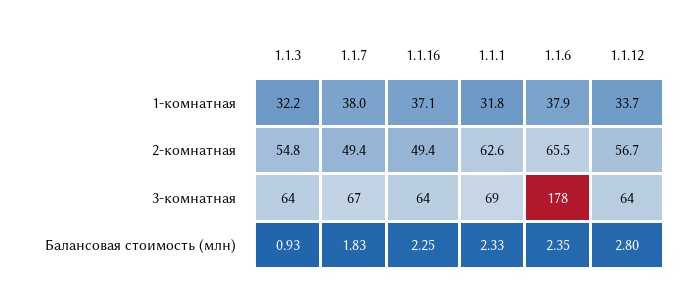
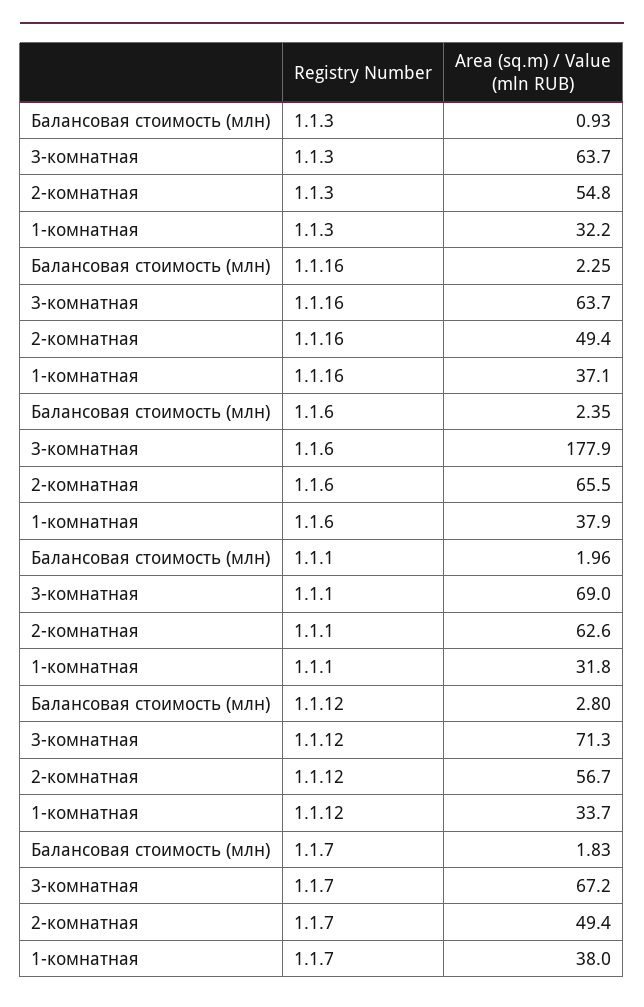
  {
    "1.1.3": {
      "1-комнатная": 32.2,
      "2-комнатная": 54.8,
      "3-комнатная": 63.7,
      "Балансовая стоимость (млн)": 0.93
    },
    "1.1.7": {
      "1-комнатная": 38,
      "2-комнатная": 49.4,
      "3-комнатная": 67.2,
      "Балансовая стоимость (млн)": 1.83
    },
    "1.1.16": {
      "1-комнатная": 37.1,
      "2-комнатная": 49.4,
      "3-комнатная": 63.7,
      "Балансовая стоимость (млн)": 2.25
    },
    "1.1.1": {
      "1-комнатная": 31.8,
      "2-комнатная": 62.6,
      "3-комнатная": 69,
-     "Балансовая стоимость (млн)": 2.33
+     "Балансовая стоимость (млн)": 1.96
    },
    "1.1.6": {
      "1-комнатная": 37.9,
      "2-комнатная": 65.5,
      "3-комнатная": 177.9,
      "Балансовая стоимость (млн)": 2.35
    },
    "1.1.12": {
      "1-комнатная": 33.7,
      "2-комнатная": 56.7,
-     "3-комнатная": 64,
+     "3-комнатная": 71.3,
      "Балансовая стоимость (млн)": 2.8
    }
  }

